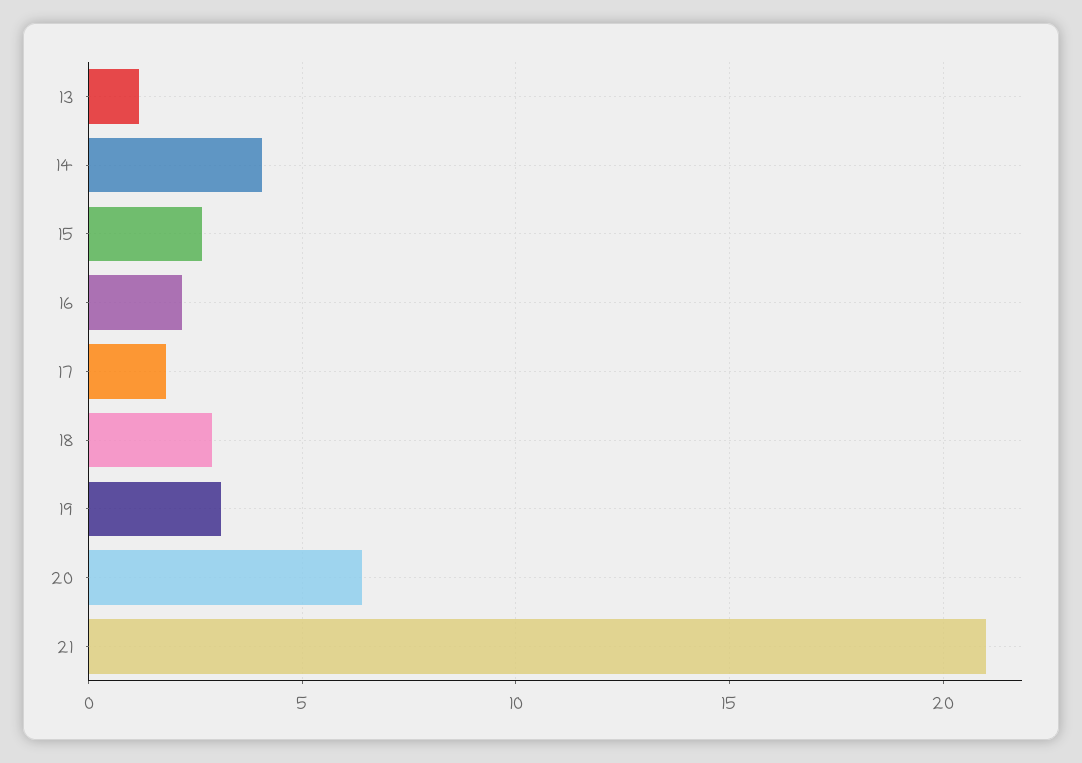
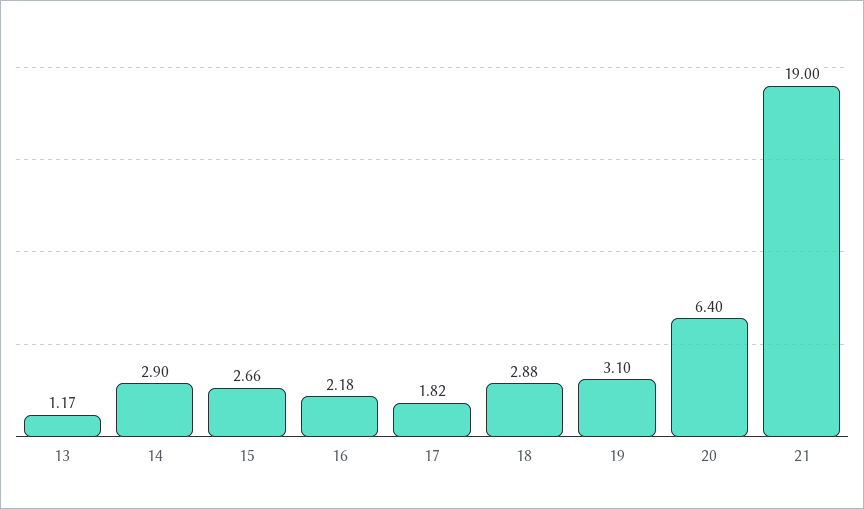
  {
    "13": 1.17,
-   "14": 4,
+   "14": 2.9,
    "15": 2.66,
    "16": 2.18,
    "17": 1.82,
    "18": 2.88,
    "19": 3.1,
    "20": 6.4,
-   "21": 21
+   "21": 19
  }

